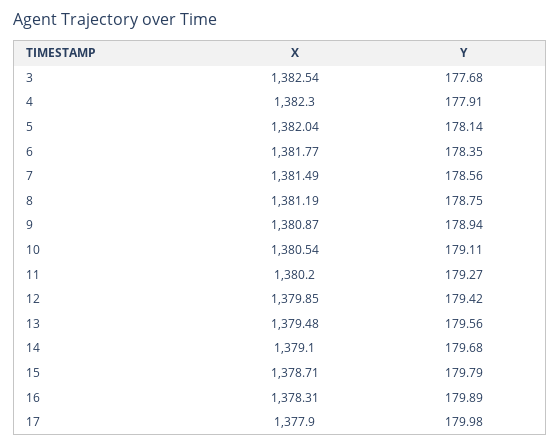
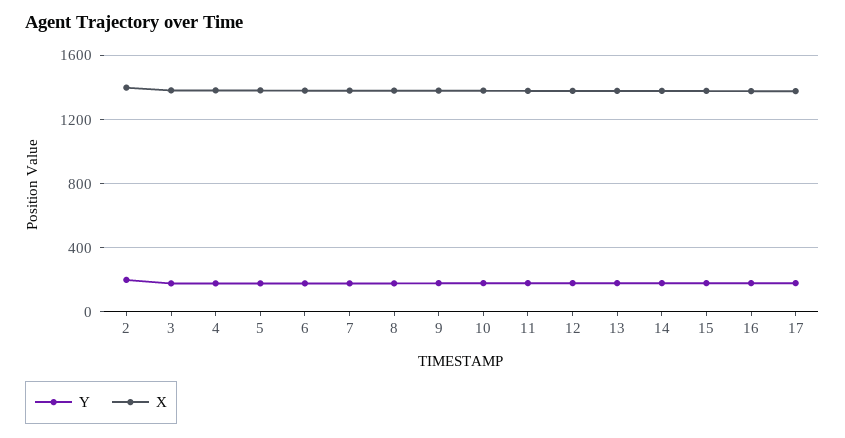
  {
    "X": {
      "3": 1382.54,
      "4": 1382.3,
      "5": 1382.04,
      "6": 1381.77,
      "7": 1381.49,
      "8": 1381.19,
      "9": 1380.87,
      "10": 1380.54,
      "11": 1380.2,
      "12": 1379.85,
      "13": 1379.48,
      "14": 1379.1,
      "15": 1378.71,
      "16": 1378.31,
-     "17": 1377.9
+     "17": 1377.9,
+     "2": 1400
    },
    "Y": {
      "3": 177.68,
      "4": 177.91,
      "5": 178.14,
      "6": 178.35,
      "7": 178.56,
      "8": 178.75,
      "9": 178.94,
      "10": 179.11,
      "11": 179.27,
      "12": 179.42,
      "13": 179.56,
      "14": 179.68,
      "15": 179.79,
      "16": 179.89,
-     "17": 179.98
+     "17": 179.98,
+     "2": 200
    }
  }

